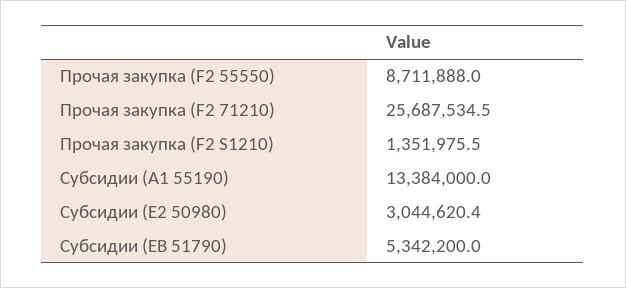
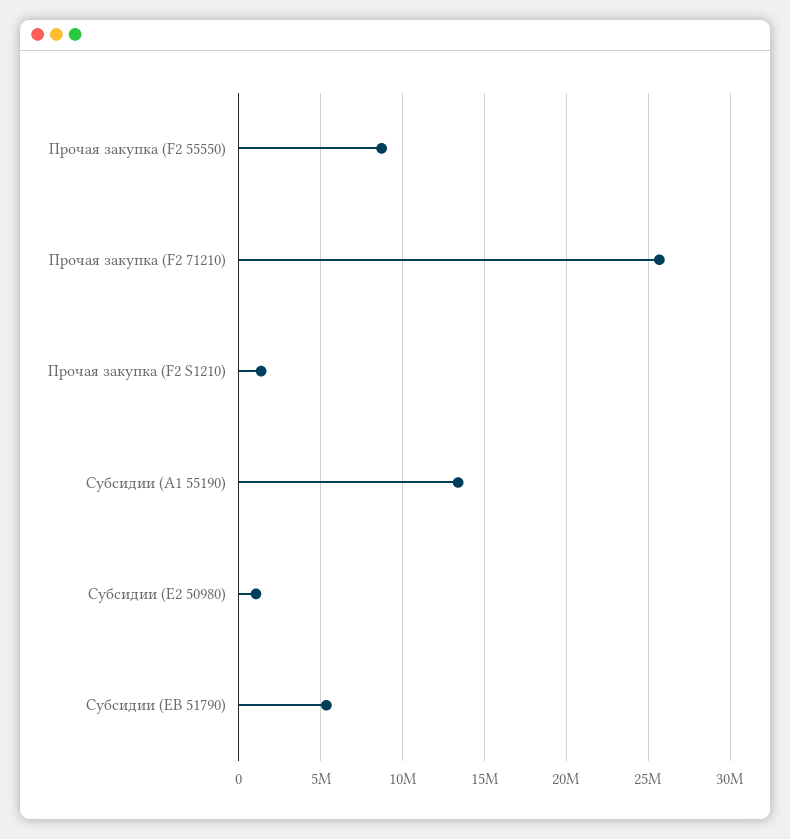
  {
    "Прочая закупка (F2 55550)": 8711888,
    "Прочая закупка (F2 71210)": 25687534.5,
    "Прочая закупка (F2 S1210)": 1351975.5,
    "Субсидии (A1 55190)": 13384000,
-   "Субсидии (E2 50980)": 3044620.4,
+   "Субсидии (E2 50980)": 1000000,
    "Субсидии (EВ 51790)": 5342200
  }

